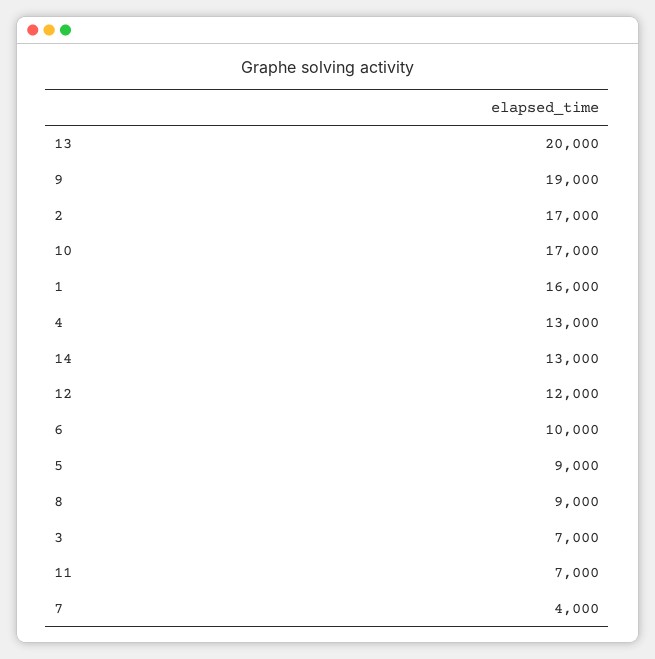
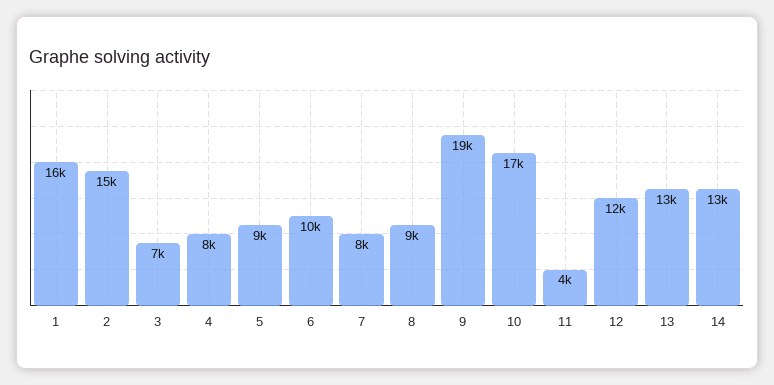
  {
-   "13": 20000,
+   "13": 13000,
    "9": 19000,
-   "2": 17000,
+   "2": 15000,
    "10": 17000,
    "1": 16000,
-   "4": 13000,
+   "4": 8000,
    "14": 13000,
    "12": 12000,
    "6": 10000,
    "5": 9000,
    "8": 9000,
    "3": 7000,
-   "11": 7000,
+   "11": 4000,
-   "7": 4000
+   "7": 8000
  }

